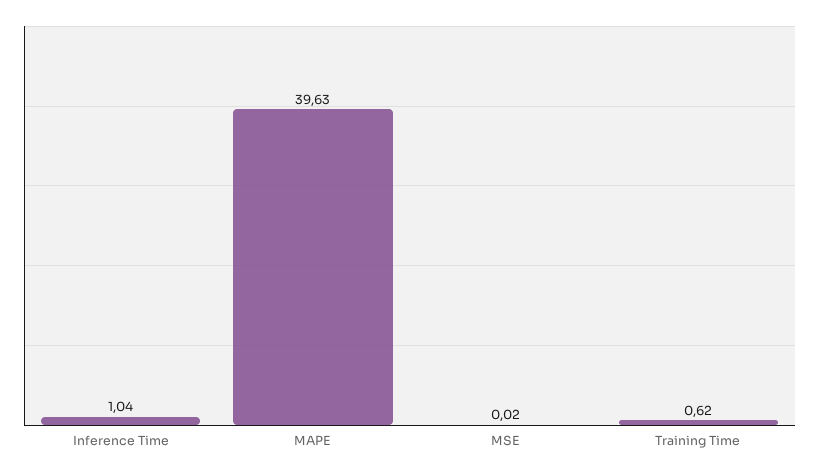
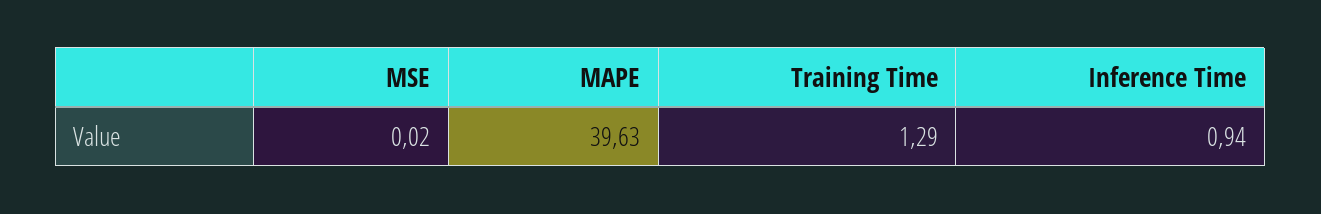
  {
-   "Inference Time": 1.04,
+   "Inference Time": 0.94,
    "MAPE": 39.63,
    "MSE": 0.02,
-   "Training Time": 0.62
+   "Training Time": 1.29
  }

